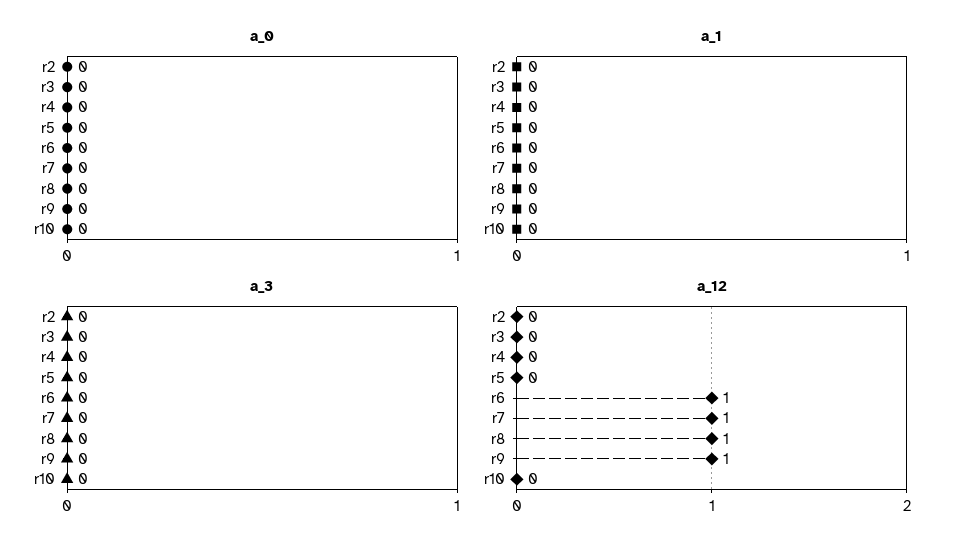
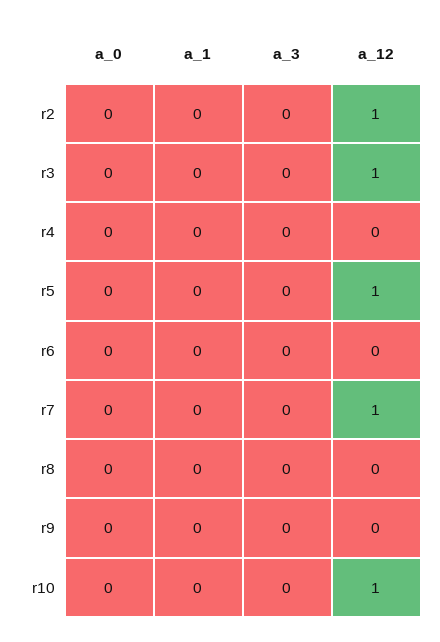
  {
    "a_0": {
      "r2": 0,
      "r3": 0,
      "r4": 0,
      "r5": 0,
      "r6": 0,
      "r7": 0,
      "r8": 0,
      "r9": 0,
      "r10": 0
    },
    "a_1": {
      "r2": 0,
      "r3": 0,
      "r4": 0,
      "r5": 0,
      "r6": 0,
      "r7": 0,
      "r8": 0,
      "r9": 0,
      "r10": 0
    },
    "a_3": {
      "r2": 0,
      "r3": 0,
      "r4": 0,
      "r5": 0,
      "r6": 0,
      "r7": 0,
      "r8": 0,
      "r9": 0,
      "r10": 0
    },
    "a_12": {
-     "r2": 0,
+     "r2": 1,
-     "r3": 0,
+     "r3": 1,
      "r4": 0,
-     "r5": 0,
+     "r5": 1,
-     "r6": 1,
+     "r6": 0,
      "r7": 1,
-     "r8": 1,
+     "r8": 0,
-     "r9": 1,
+     "r9": 0,
-     "r10": 0
+     "r10": 1
    }
  }

